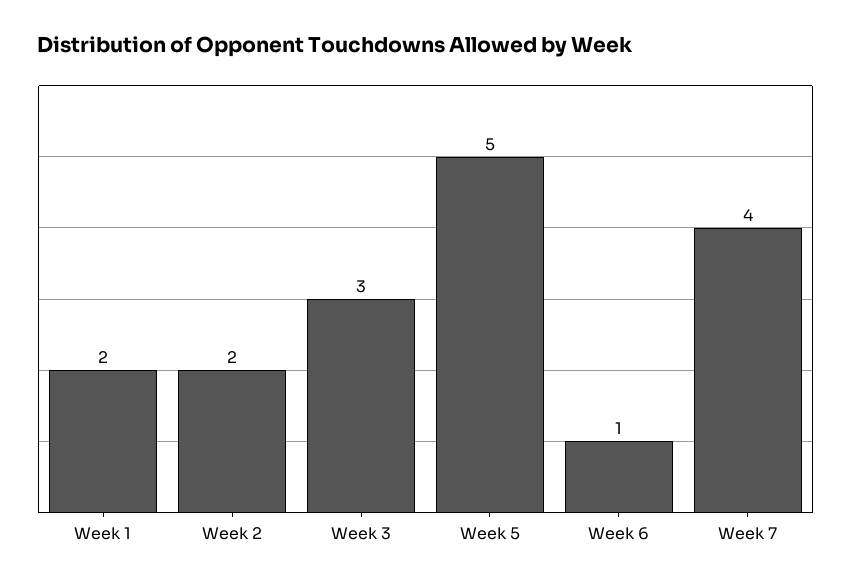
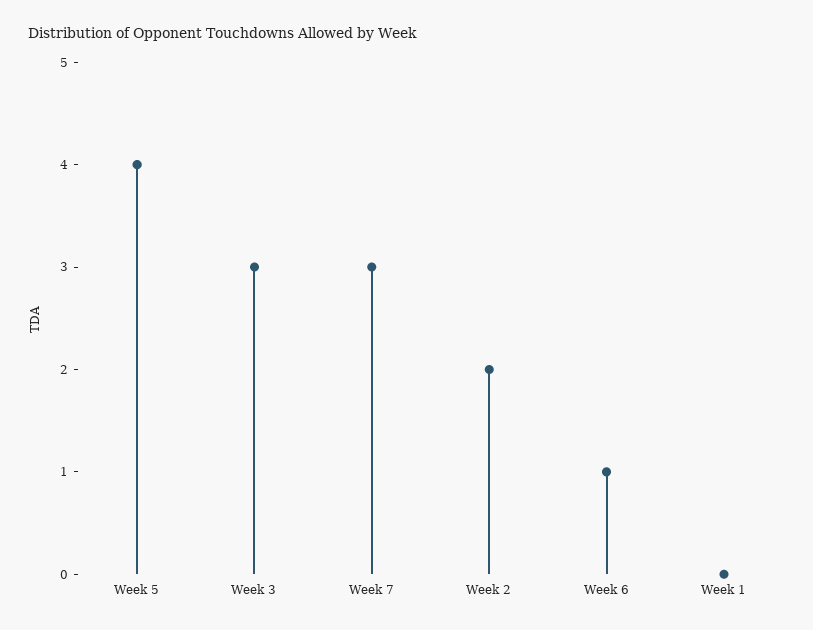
  {
-   "Week 1": 2,
+   "Week 1": 0,
    "Week 2": 2,
    "Week 3": 3,
-   "Week 5": 5,
+   "Week 5": 4,
    "Week 6": 1,
-   "Week 7": 4
+   "Week 7": 3
  }

